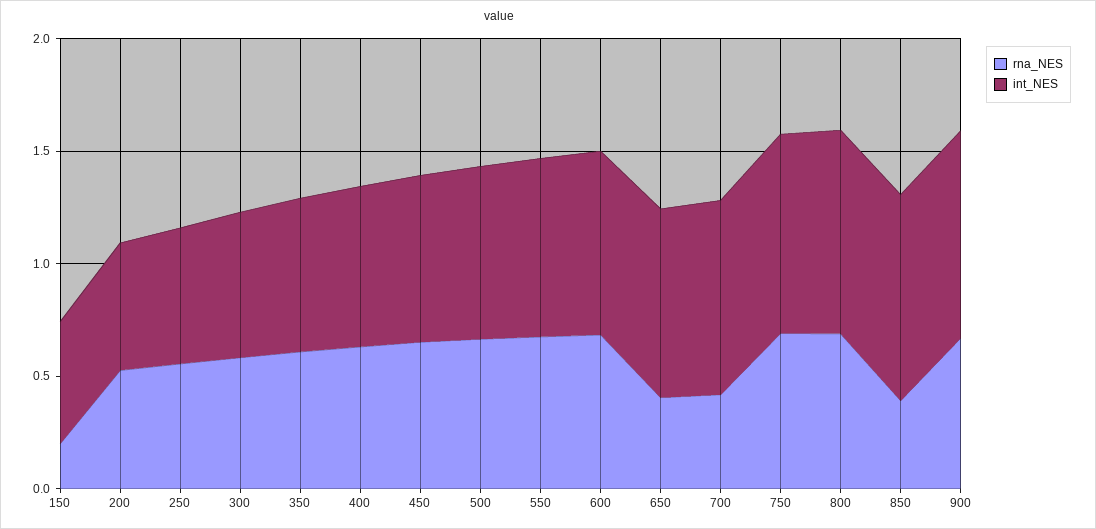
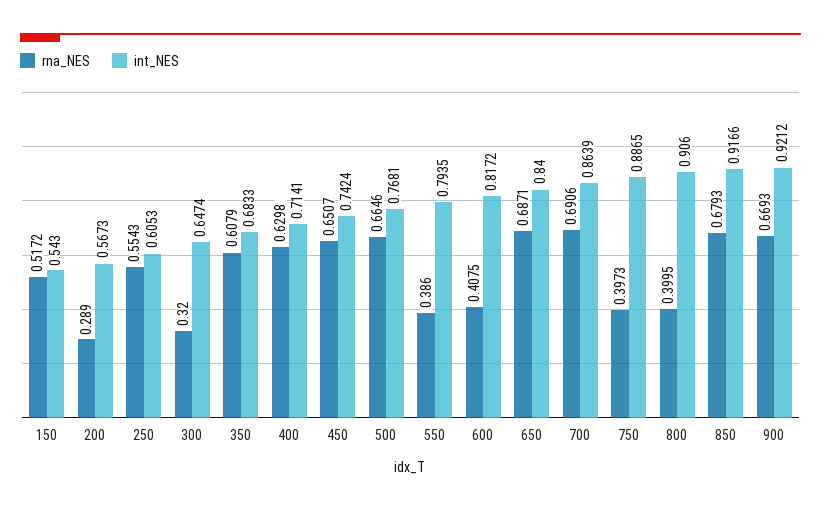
  {
    "rna_NES": {
-     "150": 0.2,
+     "150": 0.5172,
-     "200": 0.5,
+     "200": 0.289,
      "250": 0.5543,
-     "300": 0.6,
+     "300": 0.32,
      "350": 0.6079,
      "400": 0.6298,
      "450": 0.6507,
      "500": 0.6646,
-     "550": 0.7,
+     "550": 0.386,
-     "600": 0.7,
+     "600": 0.4075,
-     "650": 0.4,
+     "650": 0.6871,
-     "700": 0.4,
+     "700": 0.6906,
-     "750": 0.7,
+     "750": 0.3973,
-     "800": 0.7,
+     "800": 0.3995,
-     "850": 0.4,
+     "850": 0.6793,
      "900": 0.6693
    },
    "int_NES": {
      "150": 0.543,
      "200": 0.5673,
      "250": 0.6053,
      "300": 0.6474,
      "350": 0.6833,
      "400": 0.7141,
      "450": 0.7424,
      "500": 0.7681,
      "550": 0.7935,
      "600": 0.8172,
      "650": 0.84,
      "700": 0.8639,
      "750": 0.8865,
      "800": 0.906,
      "850": 0.9166,
      "900": 0.9212
    }
  }

